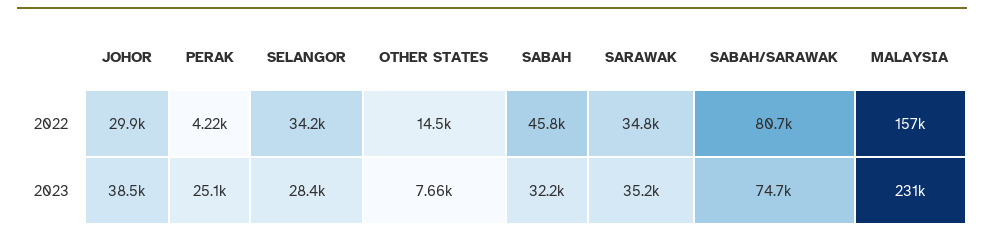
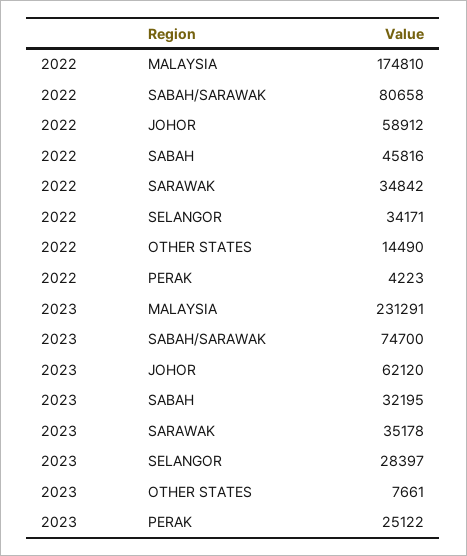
  {
    "JOHOR": {
-     "2022": 29900,
+     "2022": 58912,
-     "2023": 38500
+     "2023": 62120
    },
    "PERAK": {
      "2022": 4223,
      "2023": 25122
    },
    "SELANGOR": {
      "2022": 34171,
      "2023": 28397
    },
    "OTHER STATES": {
      "2022": 14490,
      "2023": 7661
    },
    "SABAH": {
      "2022": 45816,
      "2023": 32195
    },
    "SARAWAK": {
      "2022": 34842,
      "2023": 35178
    },
    "SABAH/SARAWAK": {
      "2022": 80658,
      "2023": 74700
    },
    "MALAYSIA": {
-     "2022": 157000,
+     "2022": 174810,
      "2023": 231291
    }
  }

